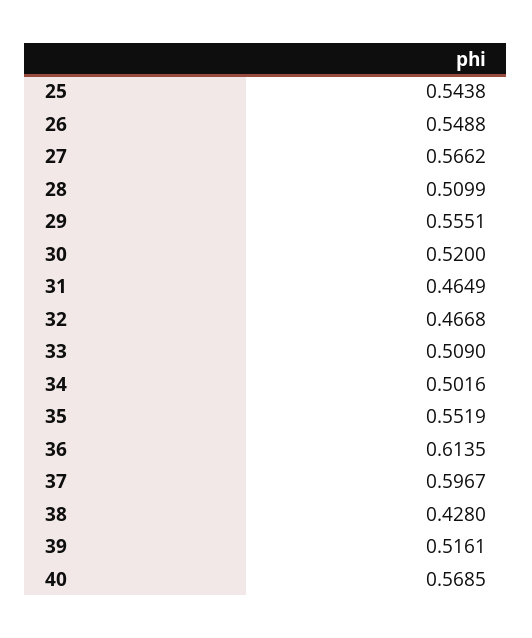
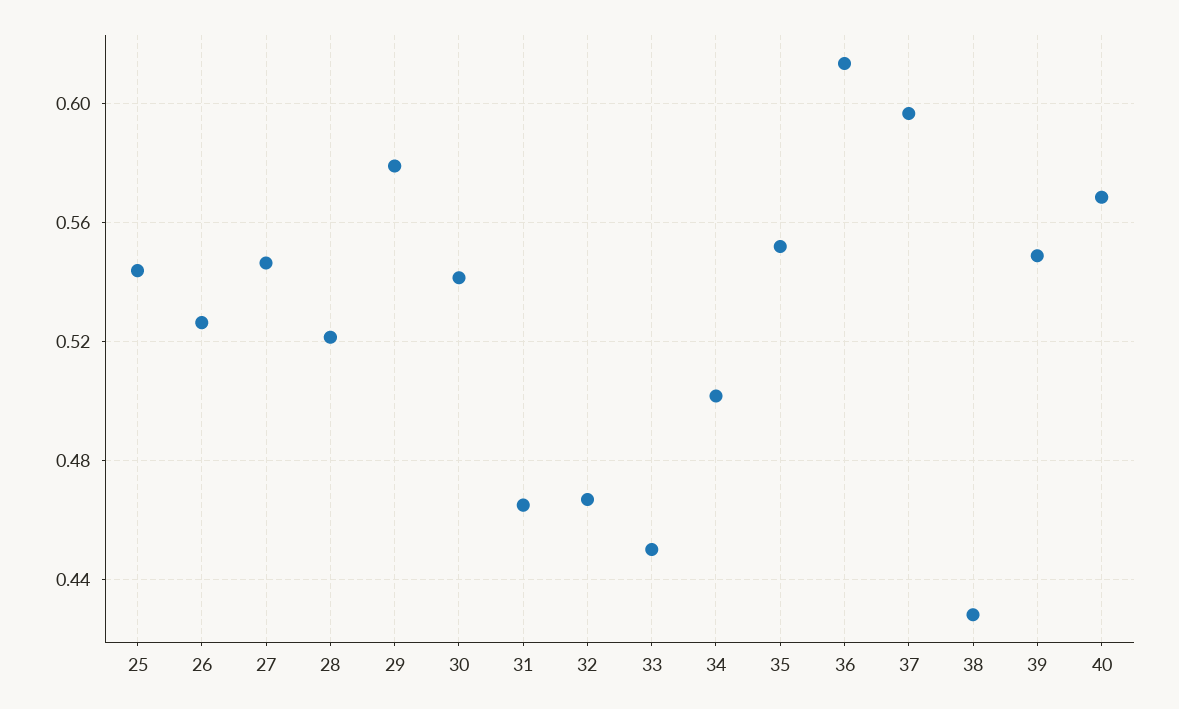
  {
    "25": 0.5438,
-   "26": 0.5488,
+   "26": 0.525,
-   "27": 0.5662,
+   "27": 0.545,
-   "28": 0.5099,
+   "28": 0.52,
-   "29": 0.5551,
+   "29": 0.58,
-   "30": 0.52,
+   "30": 0.54,
    "31": 0.4649,
    "32": 0.4668,
-   "33": 0.509,
+   "33": 0.45,
    "34": 0.5016,
    "35": 0.5519,
    "36": 0.6135,
    "37": 0.5967,
    "38": 0.428,
-   "39": 0.5161,
+   "39": 0.55,
    "40": 0.5685
  }

